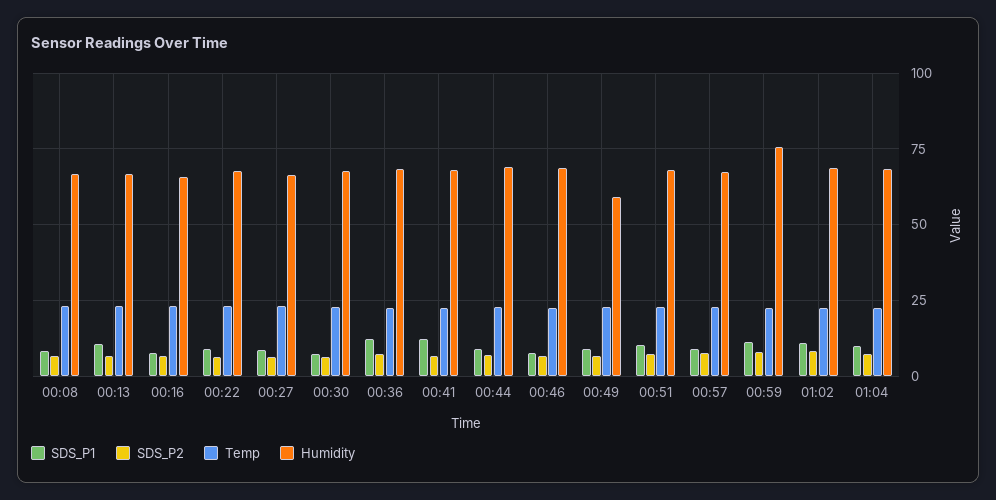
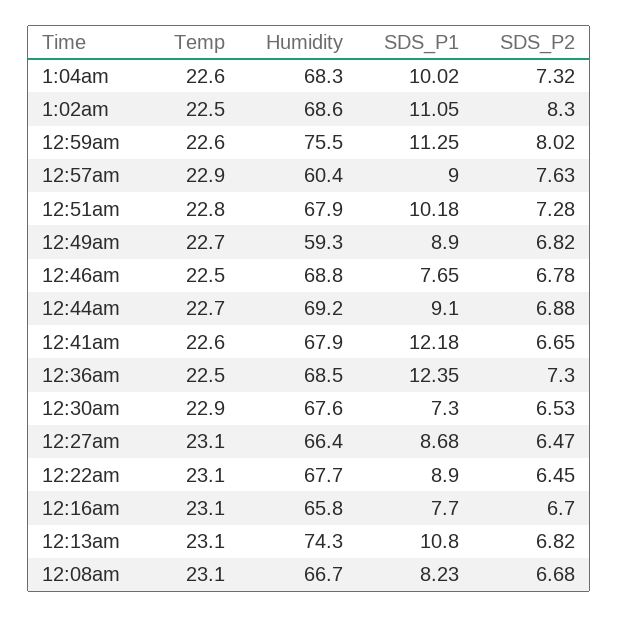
  {
    "SDS_P1": {
      "00:08": 8.23,
      "00:13": 10.8,
      "00:16": 7.7,
      "00:22": 8.9,
      "00:27": 8.68,
      "00:30": 7.3,
      "00:36": 12.35,
      "00:41": 12.18,
      "00:44": 9.1,
      "00:46": 7.65,
      "00:49": 8.9,
      "00:51": 10.18,
      "00:57": 9,
      "00:59": 11.25,
      "01:02": 11.05,
      "01:04": 10.02
    },
    "SDS_P2": {
      "00:08": 6.68,
      "00:13": 6.82,
      "00:16": 6.7,
      "00:22": 6.45,
      "00:27": 6.47,
      "00:30": 6.53,
      "00:36": 7.3,
      "00:41": 6.65,
      "00:44": 6.88,
      "00:46": 6.78,
      "00:49": 6.82,
      "00:51": 7.28,
      "00:57": 7.63,
      "00:59": 8.02,
      "01:02": 8.3,
      "01:04": 7.32
    },
    "Temp": {
      "00:08": 23.1,
      "00:13": 23.1,
      "00:16": 23.1,
      "00:22": 23.1,
      "00:27": 23.1,
      "00:30": 22.9,
      "00:36": 22.5,
      "00:41": 22.6,
      "00:44": 22.7,
      "00:46": 22.5,
      "00:49": 22.7,
      "00:51": 22.8,
      "00:57": 22.9,
      "00:59": 22.6,
      "01:02": 22.5,
      "01:04": 22.6
    },
    "Humidity": {
      "00:08": 66.7,
-     "00:13": 67.5,
+     "00:13": 74.3,
      "00:16": 65.8,
      "00:22": 67.7,
      "00:27": 66.4,
      "00:30": 67.6,
      "00:36": 68.5,
      "00:41": 67.9,
      "00:44": 69.2,
      "00:46": 68.8,
      "00:49": 59.3,
      "00:51": 67.9,
-     "00:57": 67.5,
+     "00:57": 60.4,
      "00:59": 75.5,
      "01:02": 68.6,
      "01:04": 68.3
    }
  }

